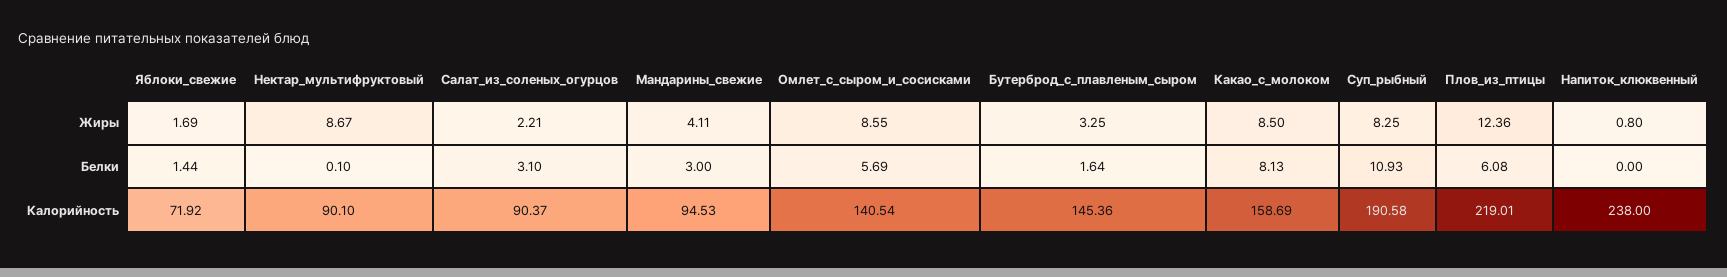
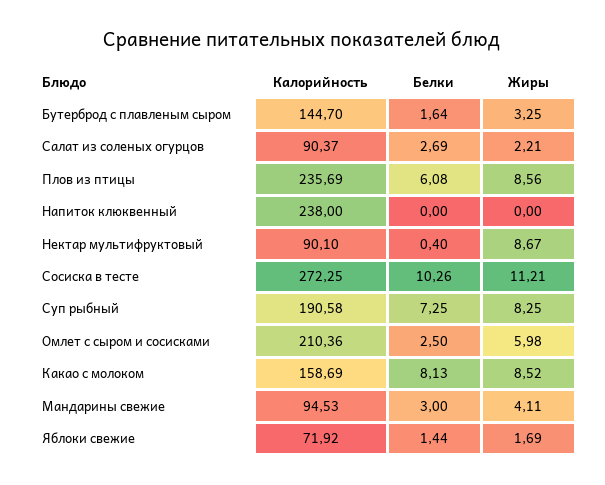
  {
    "Яблоки_свежие": {
      "Жиры": 1.69,
      "Белки": 1.44,
      "Калорийность": 71.92
    },
    "Нектар_мультифруктовый": {
      "Жиры": 8.67,
-     "Белки": 0.1,
+     "Белки": 0.4,
      "Калорийность": 90.1
    },
    "Салат_из_соленых_огурцов": {
      "Жиры": 2.21,
-     "Белки": 3.1,
+     "Белки": 2.69,
      "Калорийность": 90.37
    },
    "Мандарины_свежие": {
      "Жиры": 4.11,
      "Белки": 3,
      "Калорийность": 94.53
    },
    "Омлет_с_сыром_и_сосисками": {
-     "Жиры": 8.55,
+     "Жиры": 5.98,
-     "Белки": 5.69,
+     "Белки": 2.5,
-     "Калорийность": 140.54
+     "Калорийность": 210.36
    },
    "Бутерброд_с_плавленым_сыром": {
      "Жиры": 3.25,
      "Белки": 1.64,
-     "Калорийность": 145.36
+     "Калорийность": 144.7
    },
    "Какао_с_молоком": {
-     "Жиры": 8.5,
+     "Жиры": 8.52,
      "Белки": 8.13,
      "Калорийность": 158.69
    },
    "Суп_рыбный": {
      "Жиры": 8.25,
-     "Белки": 10.93,
+     "Белки": 7.25,
      "Калорийность": 190.58
    },
    "Плов_из_птицы": {
-     "Жиры": 12.36,
+     "Жиры": 8.56,
      "Белки": 6.08,
-     "Калорийность": 219.01
+     "Калорийность": 235.69
    },
    "Напиток_клюквенный": {
-     "Жиры": 0.8,
+     "Жиры": 0,
      "Белки": 0,
      "Калорийность": 238
-   }
+   },
+   "Сосиска в тесте": {
+     "Калорийность": 272.25,
+     "Белки": 10.26,
+     "Жиры": 11.21
+   }
  }

